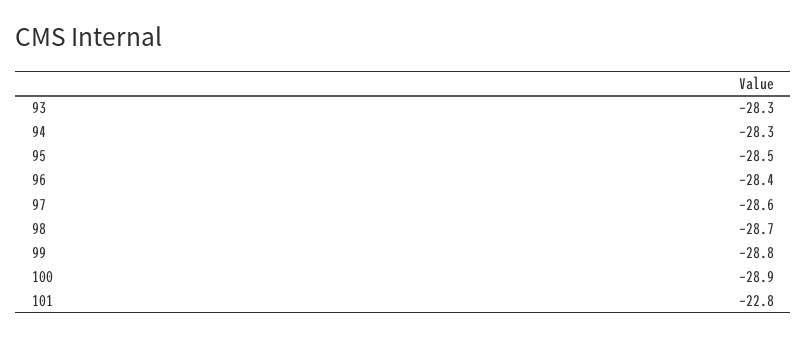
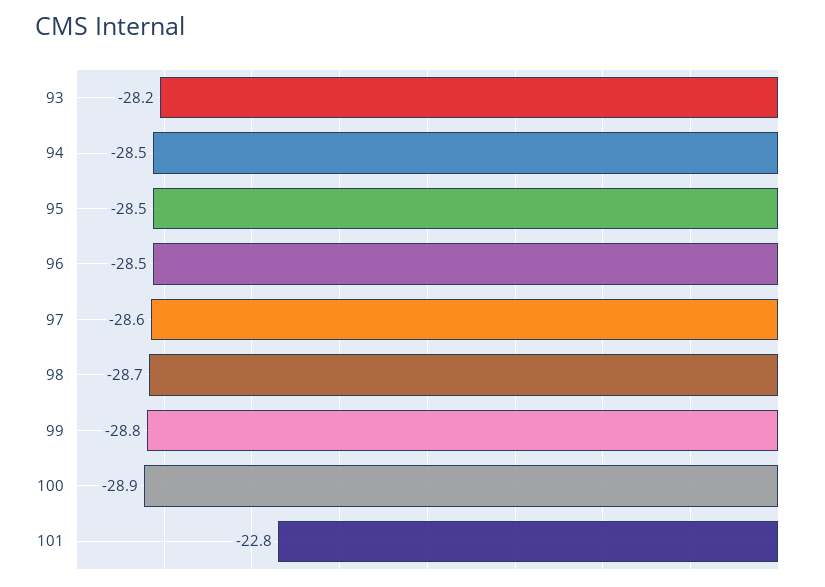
  {
-   "93": -28.3,
+   "93": -28.2,
-   "94": -28.3,
+   "94": -28.5,
    "95": -28.5,
-   "96": -28.4,
+   "96": -28.5,
    "97": -28.6,
    "98": -28.7,
    "99": -28.8,
    "100": -28.9,
    "101": -22.8
  }

